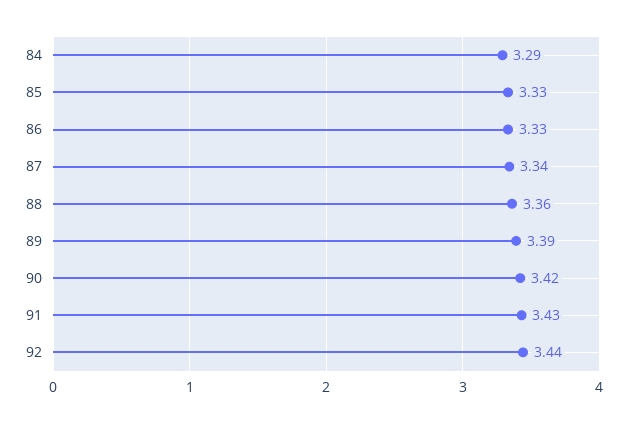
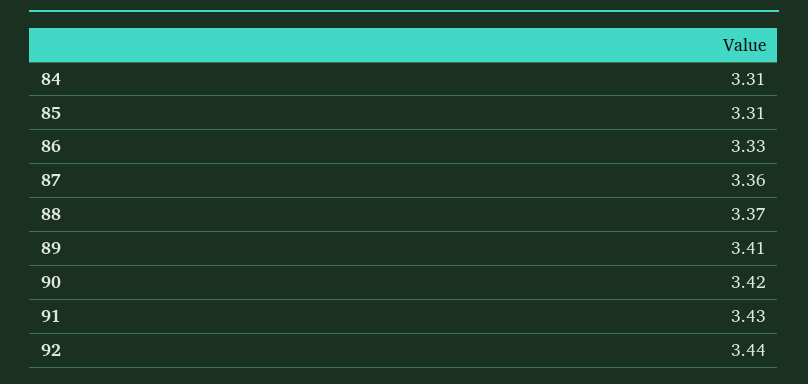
  {
-   "84": 3.29,
+   "84": 3.31,
-   "85": 3.33,
+   "85": 3.31,
    "86": 3.33,
-   "87": 3.34,
+   "87": 3.36,
-   "88": 3.36,
+   "88": 3.37,
-   "89": 3.39,
+   "89": 3.41,
    "90": 3.42,
    "91": 3.43,
    "92": 3.44
  }

